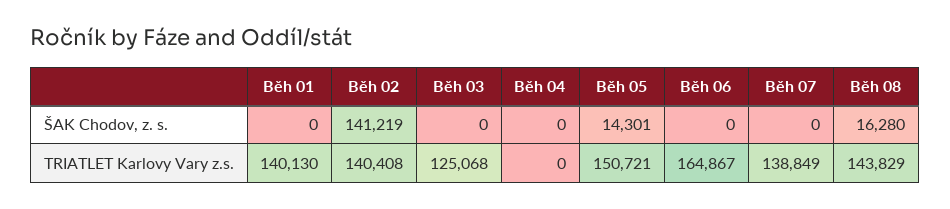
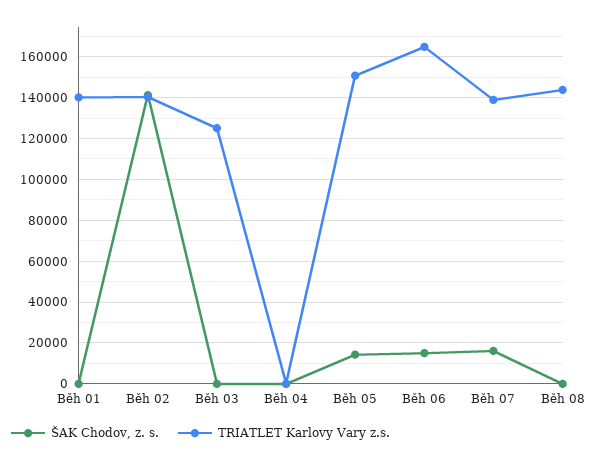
  {
    "ŠAK Chodov, z. s.": {
      "Běh 01": 0,
      "Běh 02": 141219,
      "Běh 03": 0,
      "Běh 04": 0,
      "Běh 05": 14301,
-     "Běh 06": 0,
+     "Běh 06": 15000,
-     "Běh 07": 0,
+     "Běh 07": 15000,
-     "Běh 08": 16280
+     "Běh 08": 0
    },
    "TRIATLET Karlovy Vary z.s.": {
      "Běh 01": 140130,
      "Běh 02": 140408,
      "Běh 03": 125068,
      "Běh 04": 0,
      "Běh 05": 150721,
      "Běh 06": 164867,
      "Běh 07": 138849,
      "Běh 08": 143829
    }
  }

